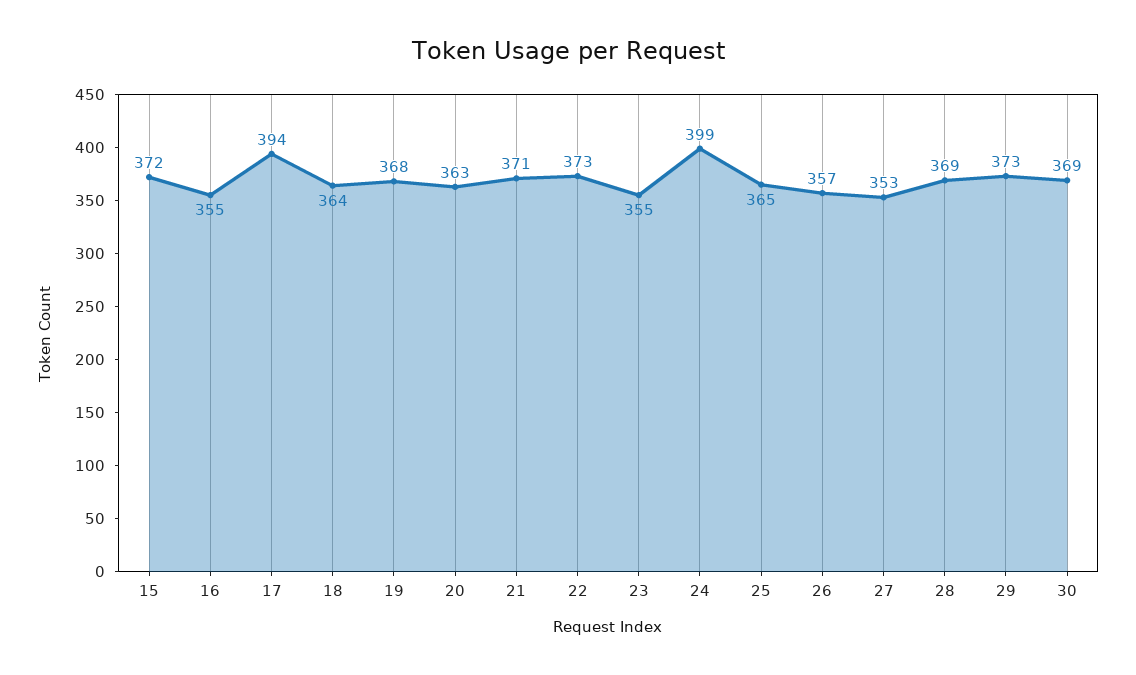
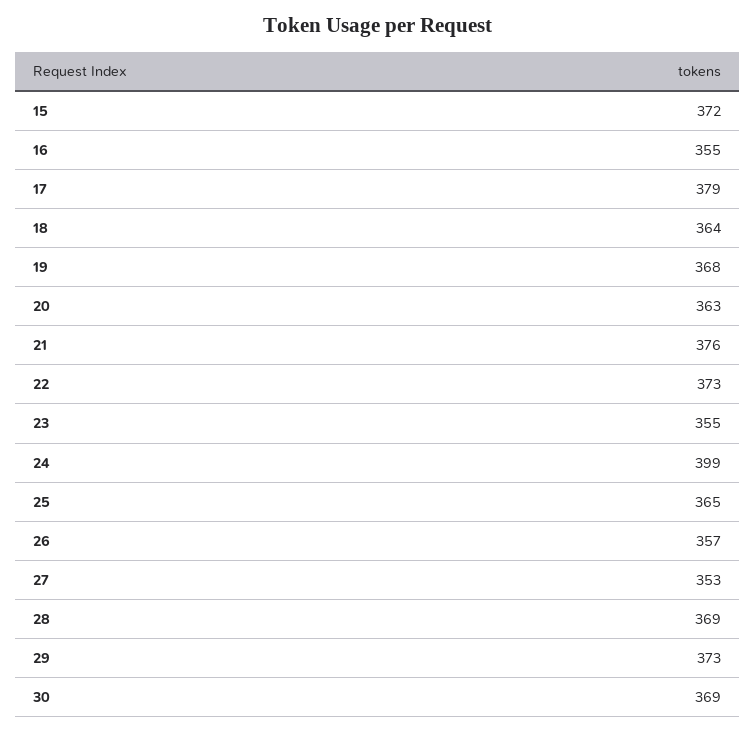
  {
    "15": 372,
    "16": 355,
-   "17": 394,
+   "17": 379,
    "18": 364,
    "19": 368,
    "20": 363,
-   "21": 371,
+   "21": 376,
    "22": 373,
    "23": 355,
    "24": 399,
    "25": 365,
    "26": 357,
    "27": 353,
    "28": 369,
    "29": 373,
    "30": 369
  }

